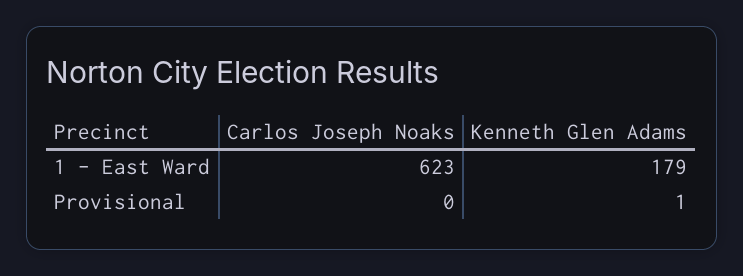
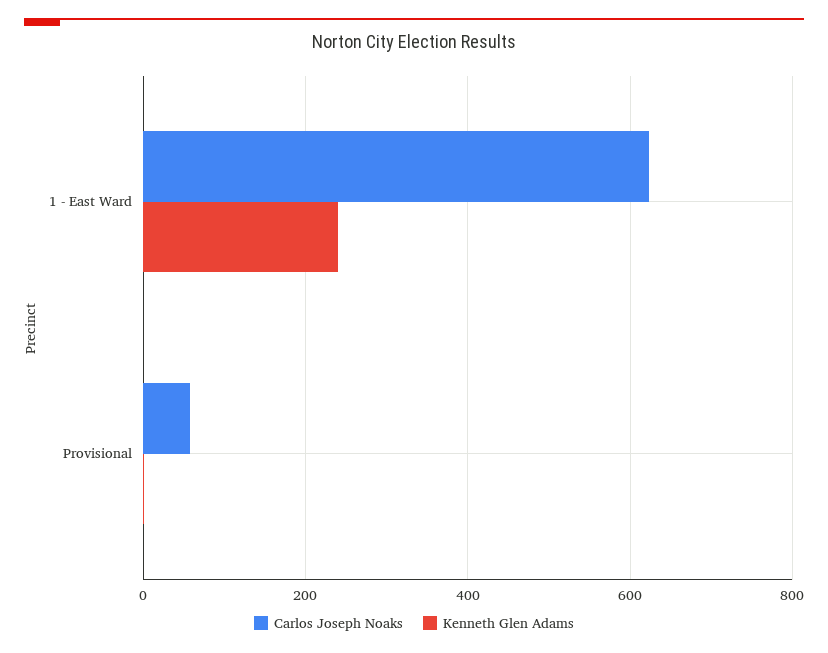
  {
    "Carlos Joseph Noaks": {
      "1 - East Ward": 623,
-     "Provisional": 0
+     "Provisional": 60
    },
    "Kenneth Glen Adams": {
-     "1 - East Ward": 179,
+     "1 - East Ward": 240,
      "Provisional": 1
    }
  }

